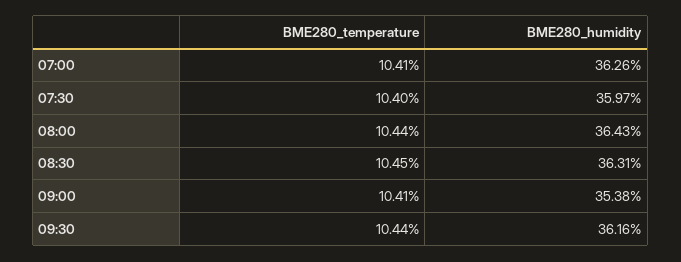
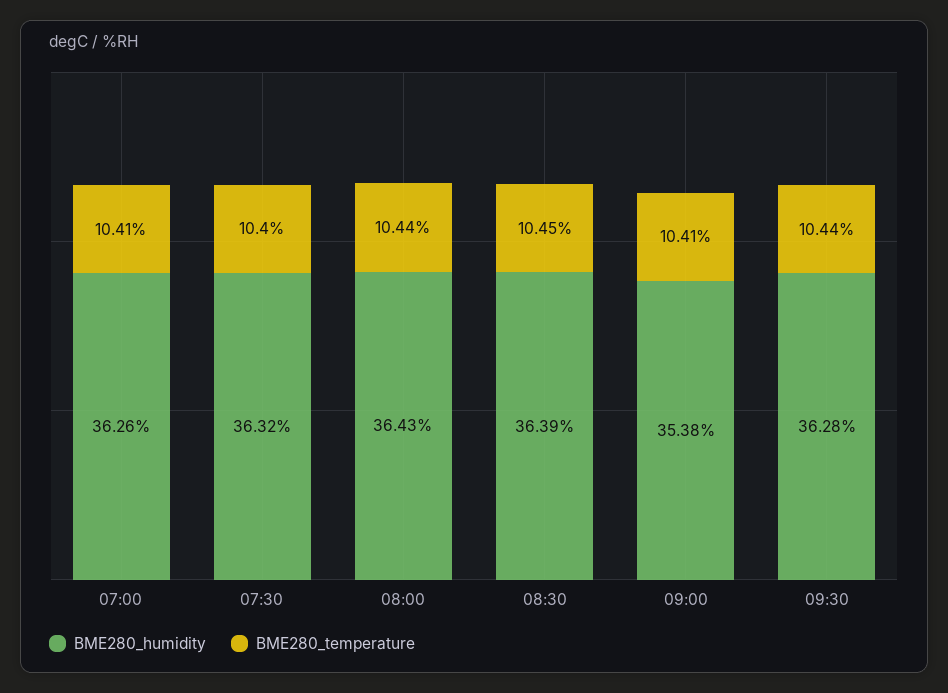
  {
    "BME280_temperature": {
      "07:00": 10.41,
      "07:30": 10.4,
      "08:00": 10.44,
      "08:30": 10.45,
      "09:00": 10.41,
      "09:30": 10.44
    },
    "BME280_humidity": {
      "07:00": 36.26,
-     "07:30": 35.97,
+     "07:30": 36.32,
      "08:00": 36.43,
-     "08:30": 36.31,
+     "08:30": 36.39,
      "09:00": 35.38,
-     "09:30": 36.16
+     "09:30": 36.28
    }
  }

